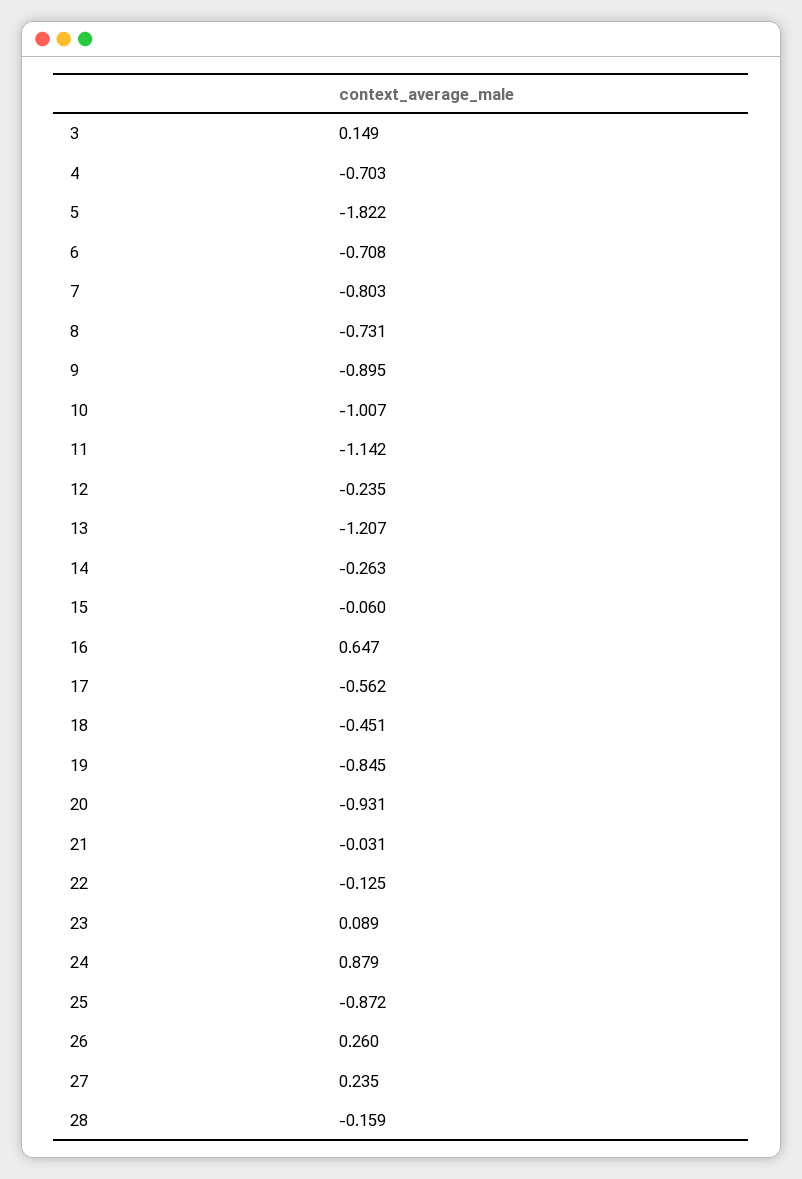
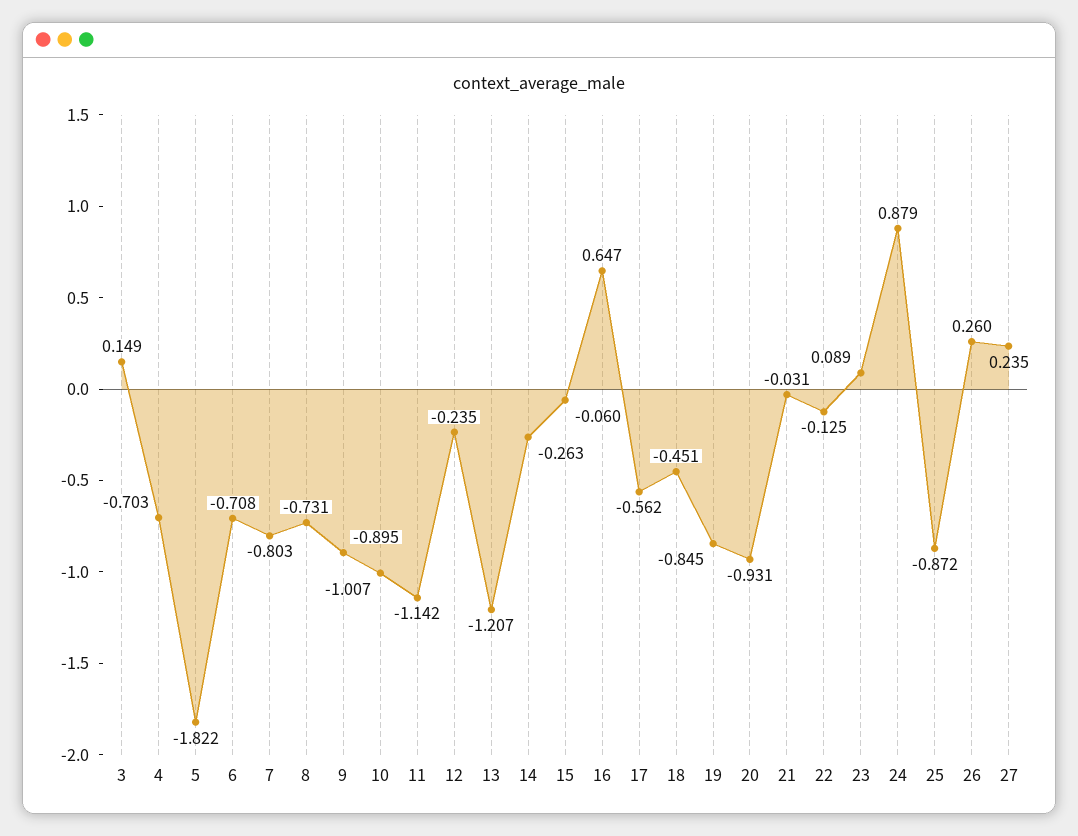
  {
    "3": 0.149,
    "4": -0.703,
    "5": -1.822,
    "6": -0.708,
    "7": -0.803,
    "8": -0.731,
    "9": -0.895,
    "10": -1.007,
    "11": -1.142,
    "12": -0.235,
    "13": -1.207,
    "14": -0.263,
    "15": -0.06,
    "16": 0.647,
    "17": -0.562,
    "18": -0.451,
    "19": -0.845,
    "20": -0.931,
    "21": -0.031,
    "22": -0.125,
    "23": 0.089,
    "24": 0.879,
    "25": -0.872,
    "26": 0.26,
-   "27": 0.235,
+   "27": 0.235
-   "28": -0.159
  }

